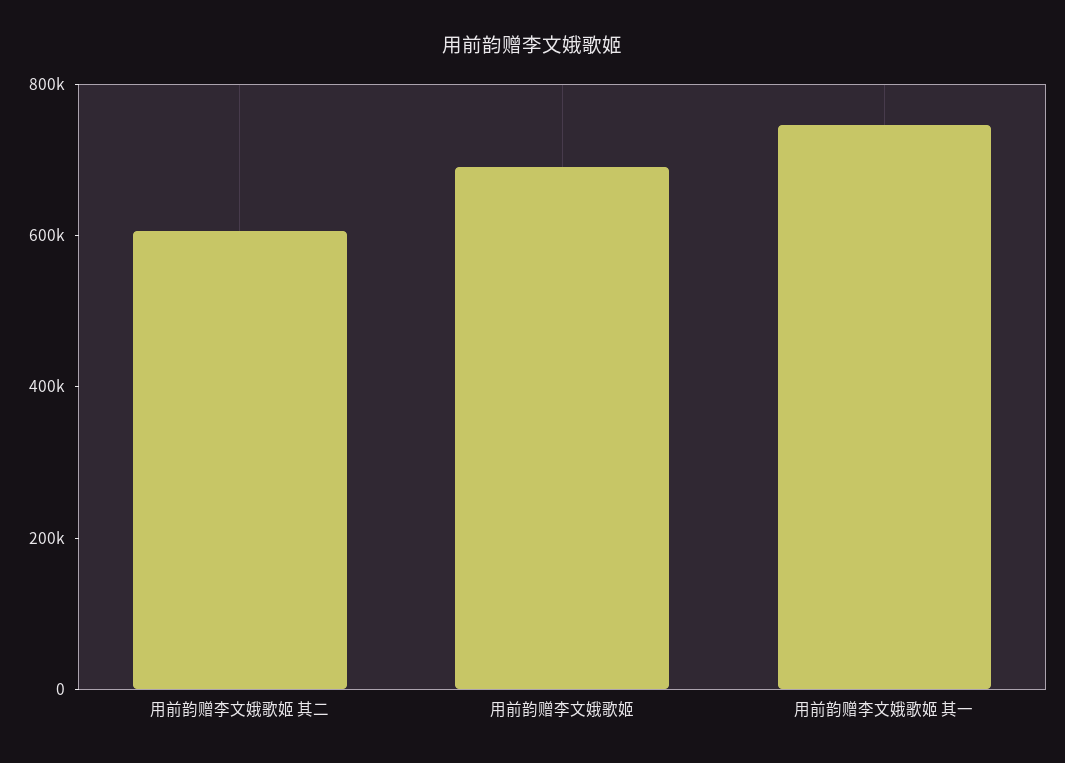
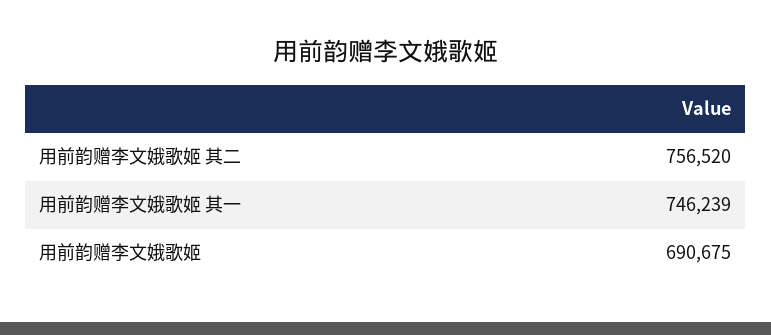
  {
-   "用前韵赠李文娥歌姬 其二": 600000,
+   "用前韵赠李文娥歌姬 其二": 756520,
    "用前韵赠李文娥歌姬": 690675,
    "用前韵赠李文娥歌姬 其一": 746239
  }

